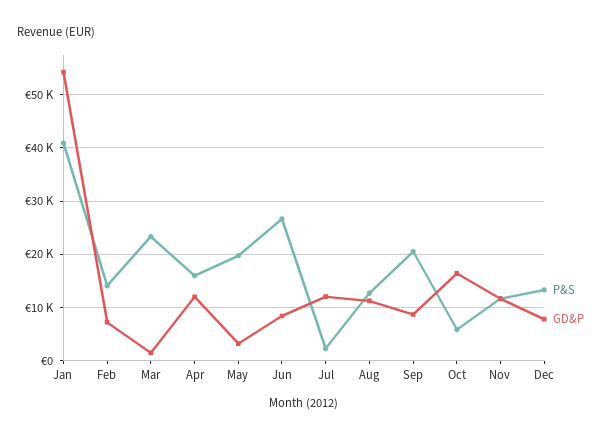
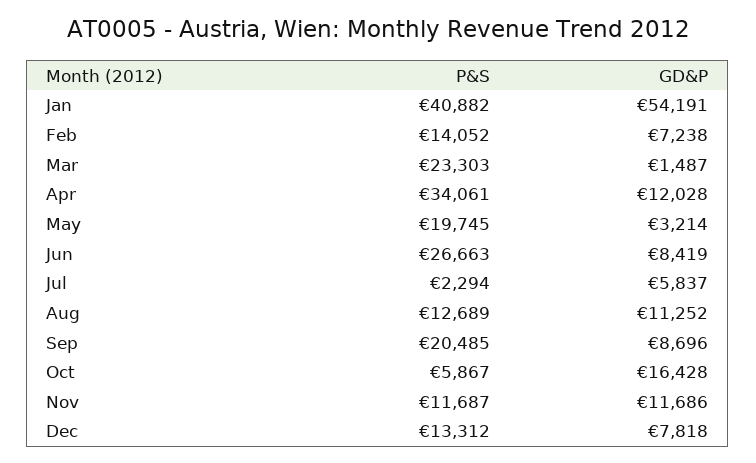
  {
    "P&S": {
      "Jan": 40882,
      "Feb": 14052,
      "Mar": 23303,
-     "Apr": 16000,
+     "Apr": 34061,
      "May": 19745,
      "Jun": 26663,
      "Jul": 2294,
      "Aug": 12689,
      "Sep": 20485,
      "Oct": 5867,
      "Nov": 11687,
      "Dec": 13312
    },
    "GD&P": {
      "Jan": 54191,
      "Feb": 7238,
      "Mar": 1487,
      "Apr": 12028,
      "May": 3214,
      "Jun": 8419,
-     "Jul": 12000,
+     "Jul": 5837,
      "Aug": 11252,
      "Sep": 8696,
      "Oct": 16428,
      "Nov": 11686,
      "Dec": 7818
    }
  }

